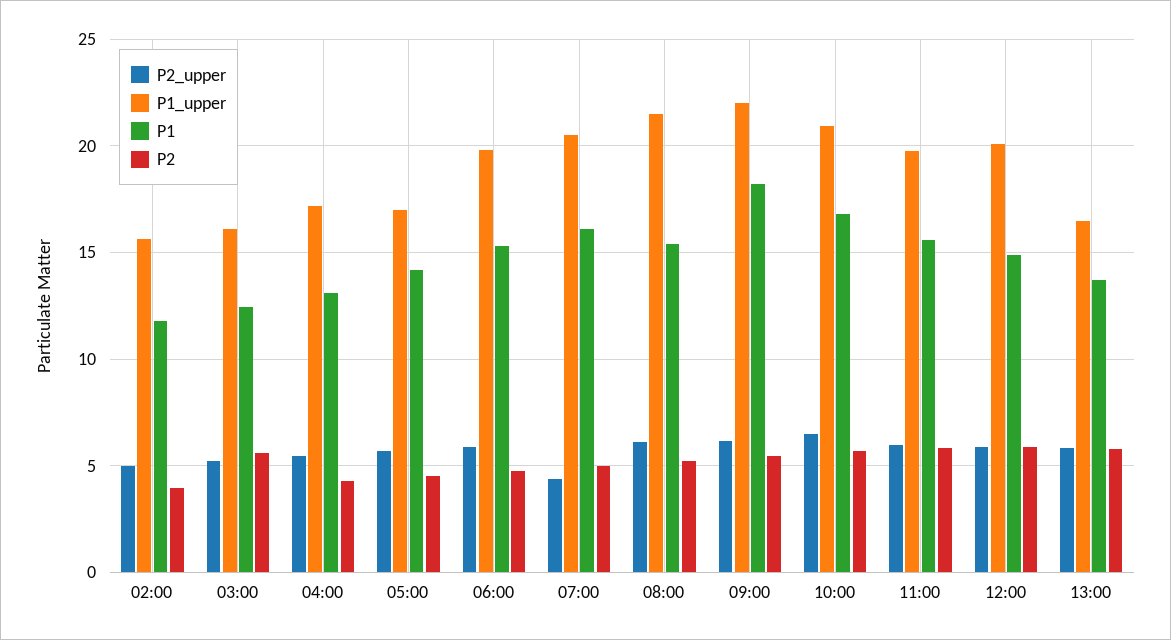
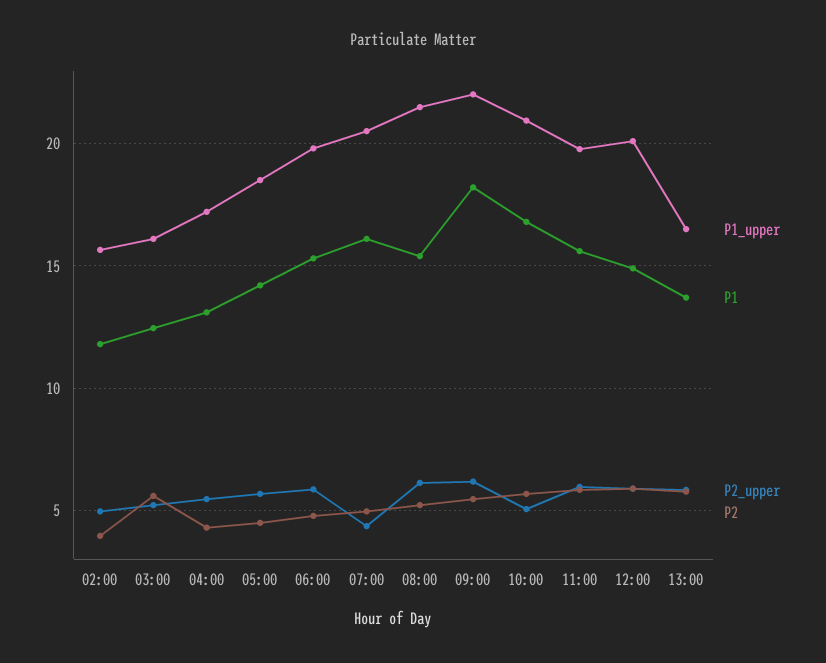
  {
    "P2_upper": {
      "02:00": 5,
      "03:00": 5,
      "04:00": 5.5,
      "05:00": 5.5,
      "06:00": 6,
      "07:00": 4.5,
      "08:00": 6,
      "09:00": 6,
-     "10:00": 6.5,
+     "10:00": 5,
      "11:00": 6,
      "12:00": 6,
      "13:00": 6
    },
    "P1_upper": {
      "02:00": 15.5,
      "03:00": 16,
      "04:00": 17,
-     "05:00": 17,
+     "05:00": 18.5,
      "06:00": 20,
      "07:00": 20.5,
      "08:00": 21.5,
      "09:00": 22,
      "10:00": 21,
      "11:00": 20,
      "12:00": 20,
      "13:00": 16.5
    },
    "P1": {
      "02:00": 12,
      "03:00": 12.5,
      "04:00": 13,
      "05:00": 14,
      "06:00": 15.5,
      "07:00": 16,
      "08:00": 15.5,
      "09:00": 18,
      "10:00": 17,
      "11:00": 15.5,
      "12:00": 15,
      "13:00": 13.5
    },
    "P2": {
      "02:00": 4,
      "03:00": 5.5,
      "04:00": 4.5,
      "05:00": 4.5,
      "06:00": 5,
      "07:00": 5,
      "08:00": 5,
      "09:00": 5.5,
      "10:00": 5.5,
      "11:00": 6,
      "12:00": 6,
      "13:00": 6
    }
  }

